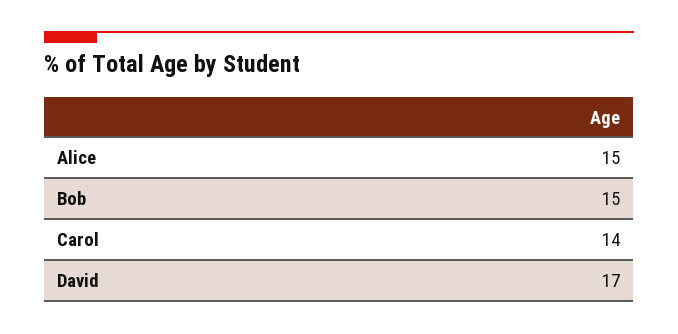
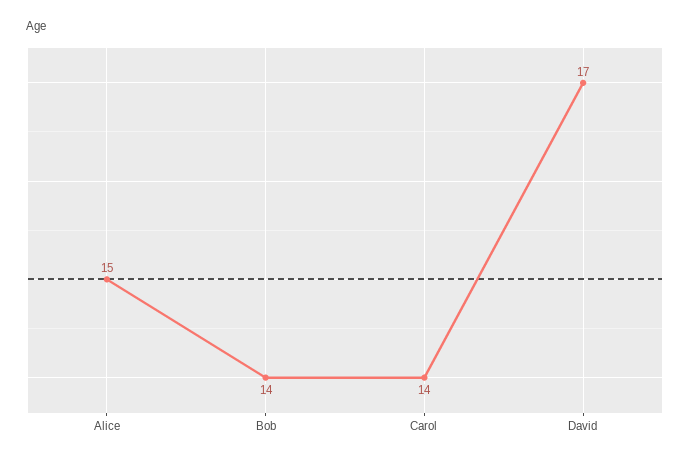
  {
    "Alice": 15,
-   "Bob": 15,
+   "Bob": 14,
    "Carol": 14,
    "David": 17
  }

